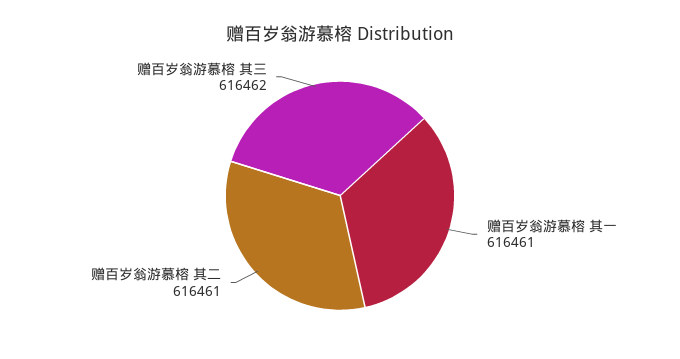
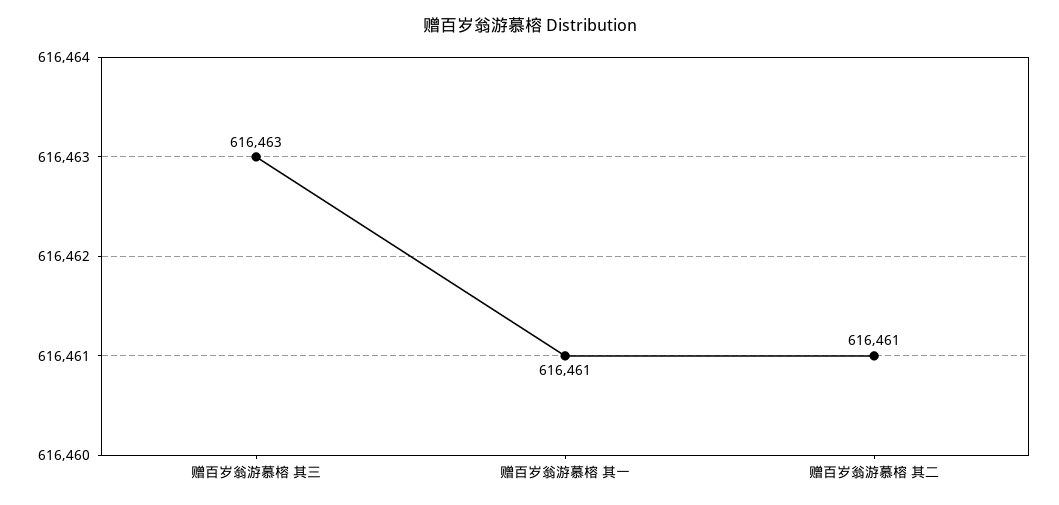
  {
    "赠百岁翁游慕榕 其一": 616461,
    "赠百岁翁游慕榕 其二": 616461,
-   "赠百岁翁游慕榕 其三": 616462
+   "赠百岁翁游慕榕 其三": 616463
  }

